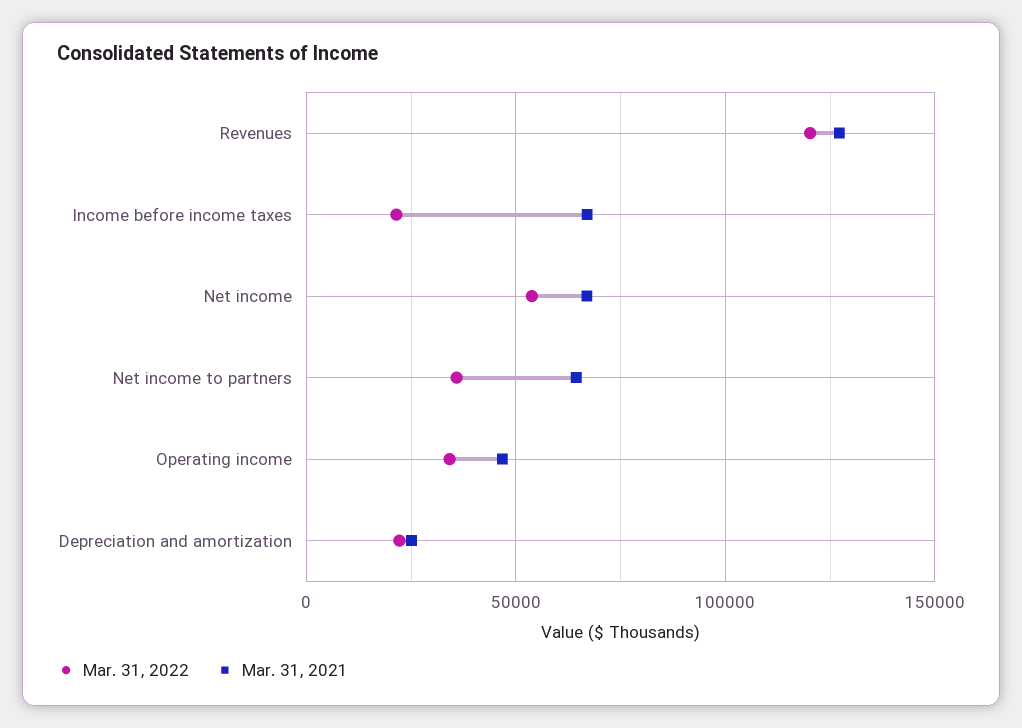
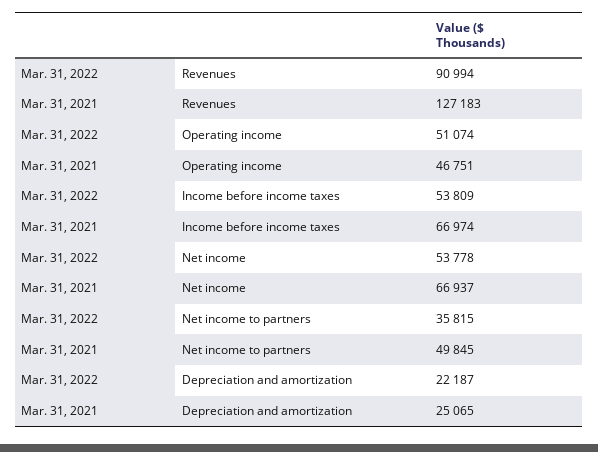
  {
    "Mar. 31, 2022": {
-     "Revenues": 120000,
+     "Revenues": 90994,
-     "Income before income taxes": 20000,
+     "Income before income taxes": 53809,
      "Net income": 53778,
      "Net income to partners": 35815,
-     "Operating income": 35000,
+     "Operating income": 51074,
      "Depreciation and amortization": 22187
    },
    "Mar. 31, 2021": {
      "Revenues": 127183,
      "Income before income taxes": 66974,
      "Net income": 66937,
-     "Net income to partners": 65000,
+     "Net income to partners": 49845,
      "Operating income": 46751,
      "Depreciation and amortization": 25065
    }
  }

